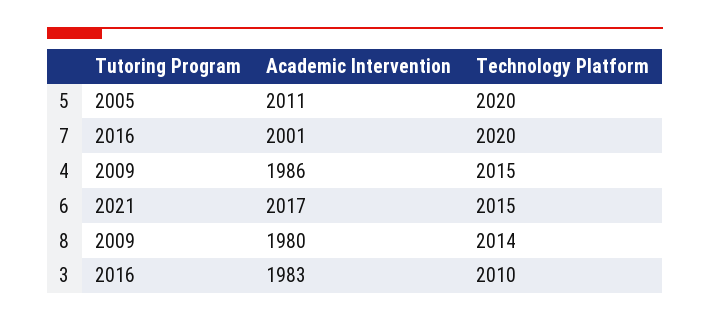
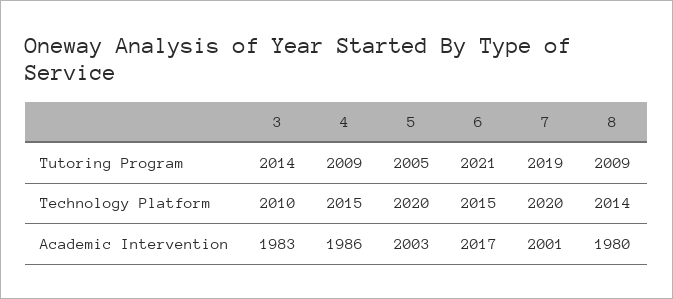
  {
    "Tutoring Program": {
      "5": 2005,
-     "7": 2016,
+     "7": 2019,
      "4": 2009,
      "6": 2021,
      "8": 2009,
-     "3": 2016
+     "3": 2014
    },
    "Academic Intervention": {
-     "5": 2011,
+     "5": 2003,
      "7": 2001,
      "4": 1986,
      "6": 2017,
      "8": 1980,
      "3": 1983
    },
    "Technology Platform": {
      "5": 2020,
      "7": 2020,
      "4": 2015,
      "6": 2015,
      "8": 2014,
      "3": 2010
    }
  }

